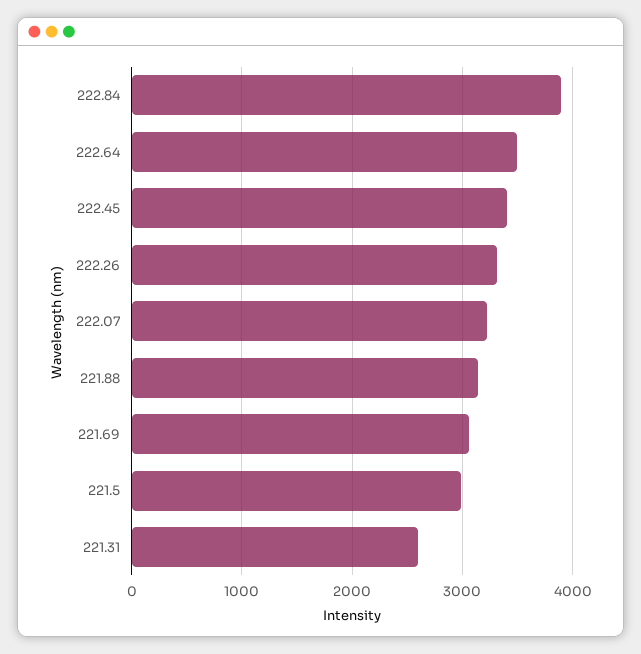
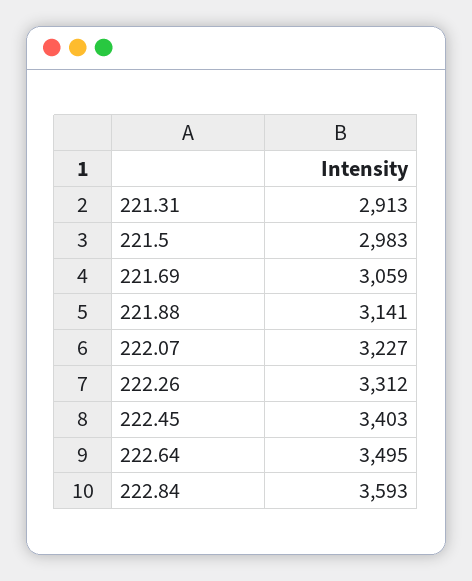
  {
-   "222.84": 3900,
+   "222.84": 3593,
    "222.64": 3495,
    "222.45": 3403,
    "222.26": 3312,
    "222.07": 3227,
    "221.88": 3141,
    "221.69": 3059,
    "221.5": 2983,
-   "221.31": 2600
+   "221.31": 2913
  }

